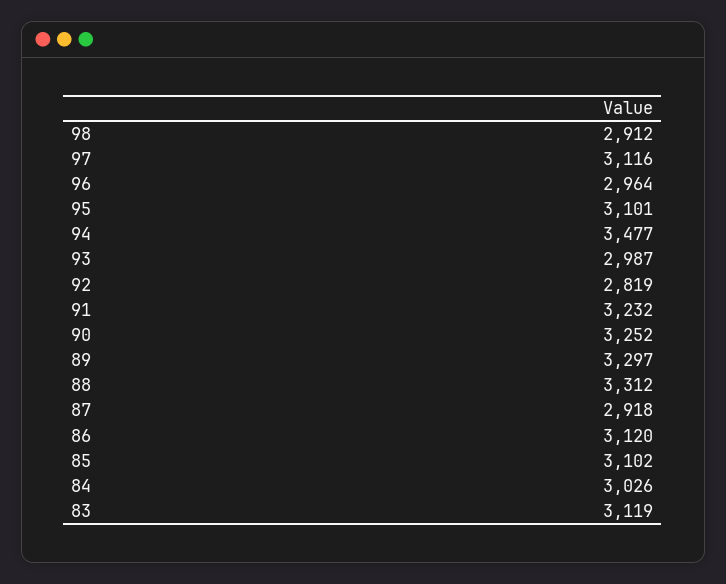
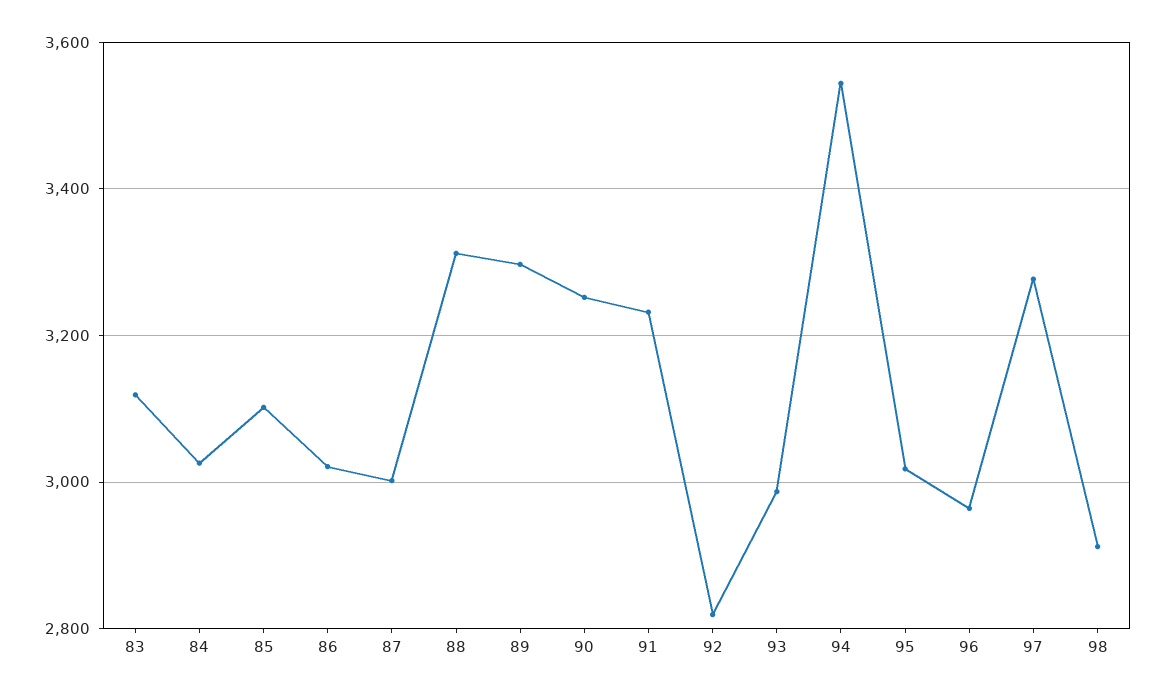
  {
    "98": 2912,
-   "97": 3116,
+   "97": 3280,
    "96": 2964,
-   "95": 3101,
+   "95": 3020,
-   "94": 3477,
+   "94": 3540,
    "93": 2987,
    "92": 2819,
    "91": 3232,
    "90": 3252,
    "89": 3297,
    "88": 3312,
-   "87": 2918,
+   "87": 3000,
-   "86": 3120,
+   "86": 3020,
    "85": 3102,
    "84": 3026,
    "83": 3119
  }

